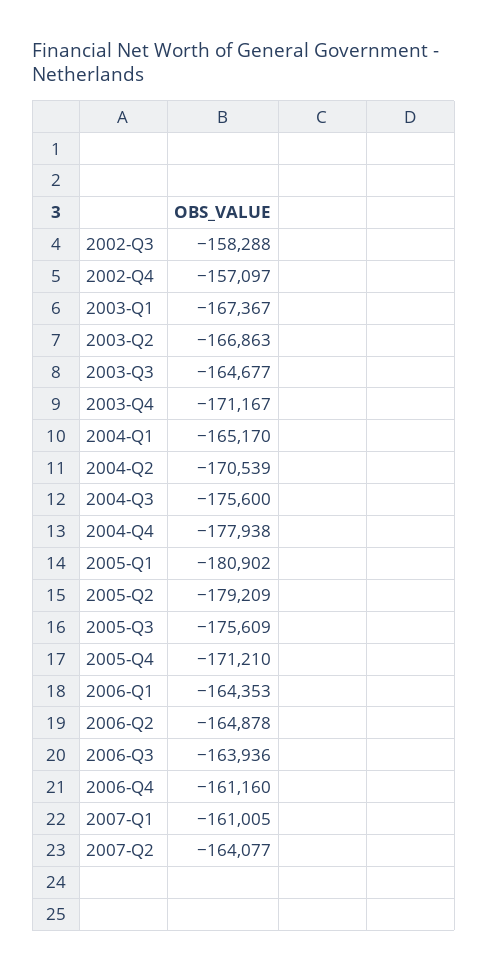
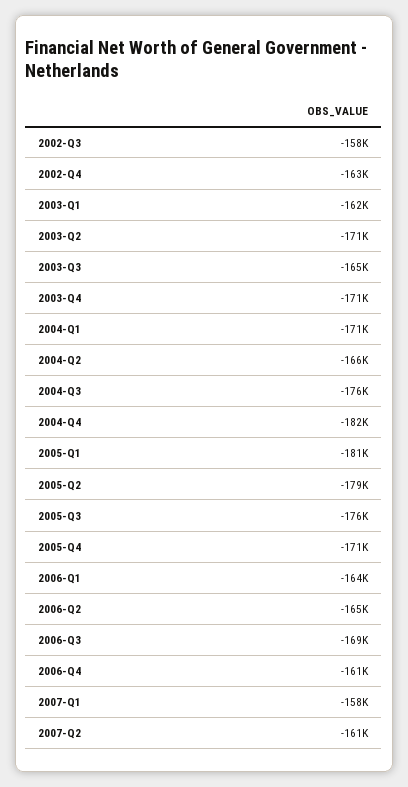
  {
    "2002-Q3": -158288,
-   "2002-Q4": -157097,
+   "2002-Q4": -163000,
-   "2003-Q1": -167367,
+   "2003-Q1": -162000,
-   "2003-Q2": -166863,
+   "2003-Q2": -171000,
    "2003-Q3": -164677,
    "2003-Q4": -171167,
-   "2004-Q1": -165170,
+   "2004-Q1": -171000,
-   "2004-Q2": -170539,
+   "2004-Q2": -166000,
    "2004-Q3": -175600,
-   "2004-Q4": -177938,
+   "2004-Q4": -182000,
    "2005-Q1": -180902,
    "2005-Q2": -179209,
    "2005-Q3": -175609,
    "2005-Q4": -171210,
    "2006-Q1": -164353,
    "2006-Q2": -164878,
-   "2006-Q3": -163936,
+   "2006-Q3": -169000,
    "2006-Q4": -161160,
-   "2007-Q1": -161005,
+   "2007-Q1": -158000,
-   "2007-Q2": -164077
+   "2007-Q2": -161000
  }

